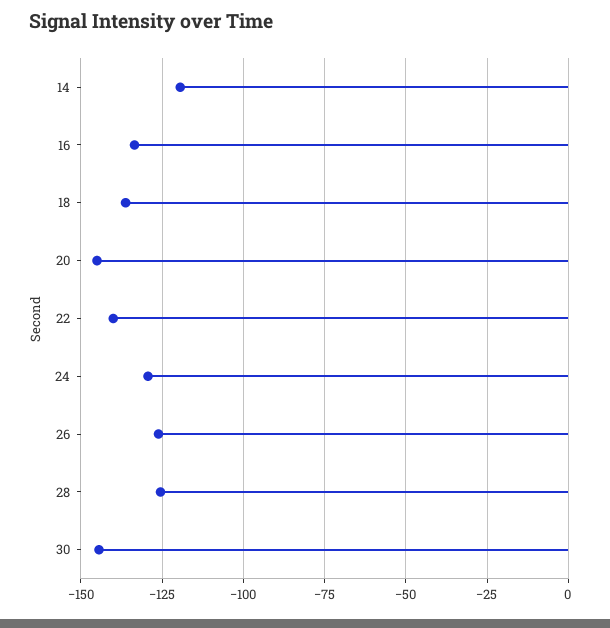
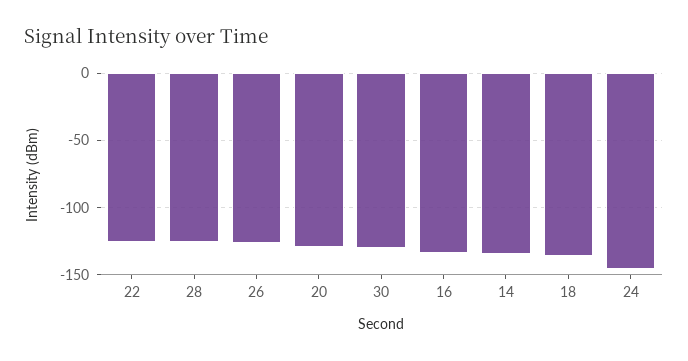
  {
-   "14": -120,
+   "14": -135,
    "16": -132.5,
    "18": -135,
-   "20": -145,
+   "20": -130,
-   "22": -140,
+   "22": -125,
-   "24": -130,
+   "24": -145,
    "26": -125,
    "28": -125,
-   "30": -145
+   "30": -130
  }

